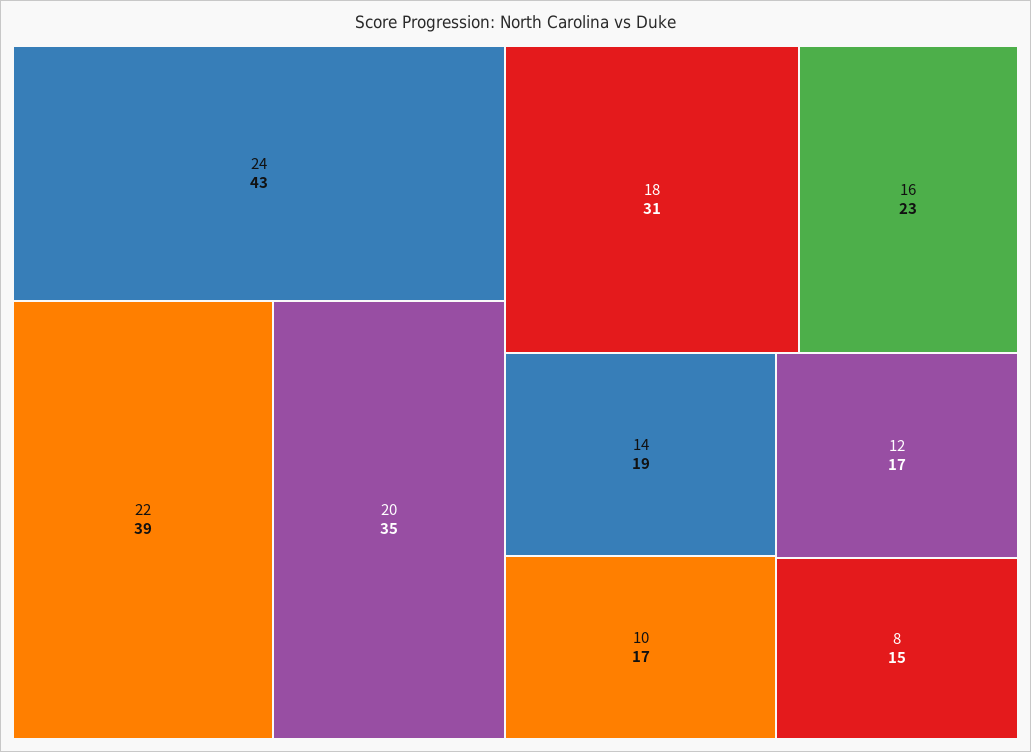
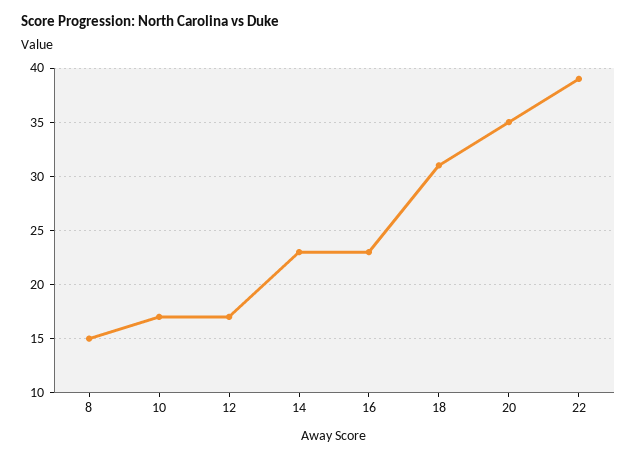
  {
-   "24": 43,
    "22": 39,
    "20": 35,
    "18": 31,
    "16": 23,
-   "14": 19,
+   "14": 23,
    "10": 17,
    "12": 17,
    "8": 15
  }

